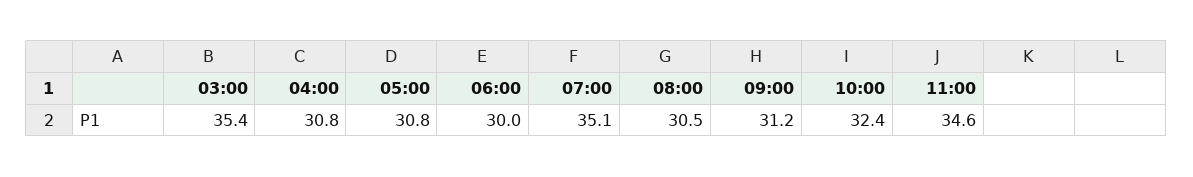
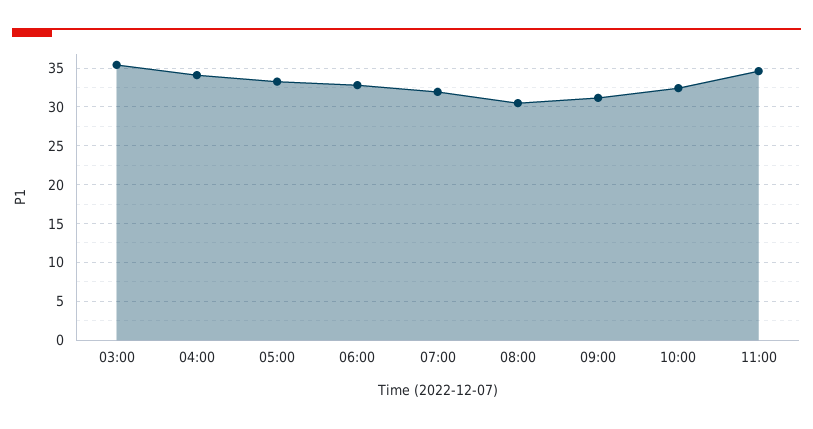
  {
    "03:00": 35.4,
-   "04:00": 30.8,
+   "04:00": 34,
-   "05:00": 30.8,
+   "05:00": 33,
-   "06:00": 30,
+   "06:00": 33,
-   "07:00": 35.1,
+   "07:00": 32,
    "08:00": 30.5,
    "09:00": 31.2,
    "10:00": 32.4,
    "11:00": 34.6
  }

